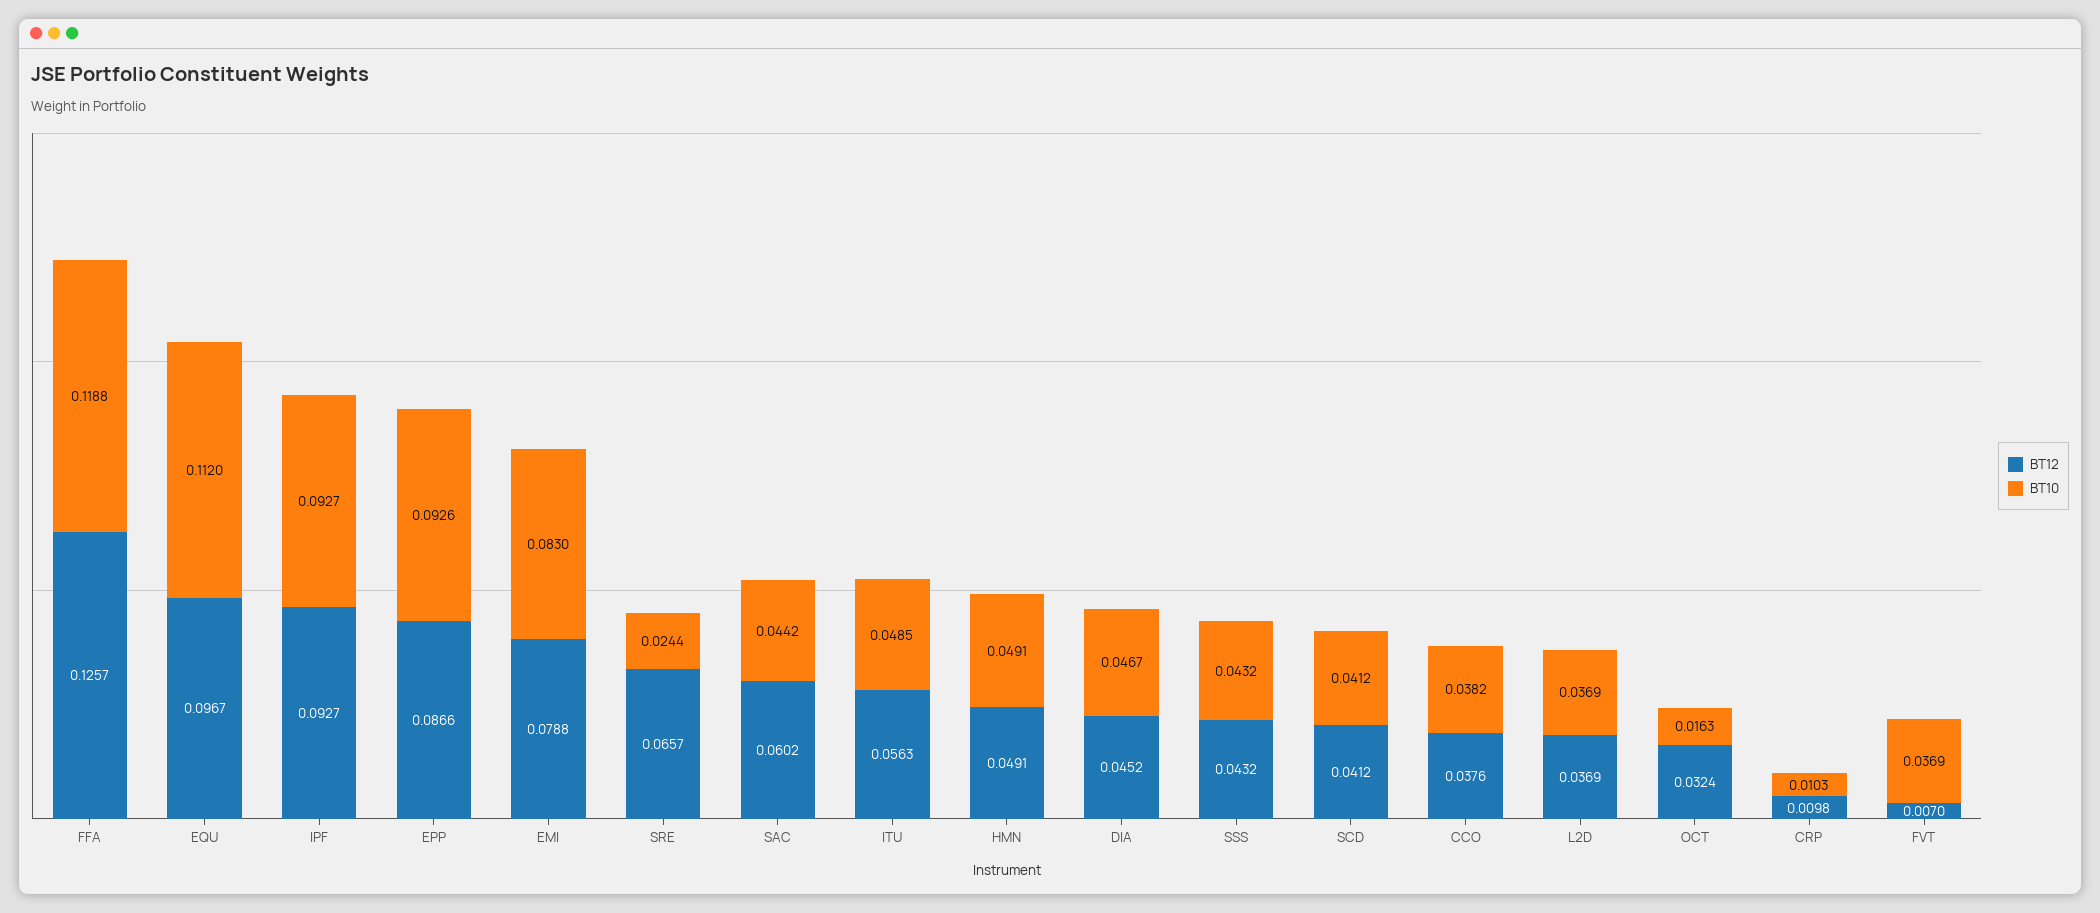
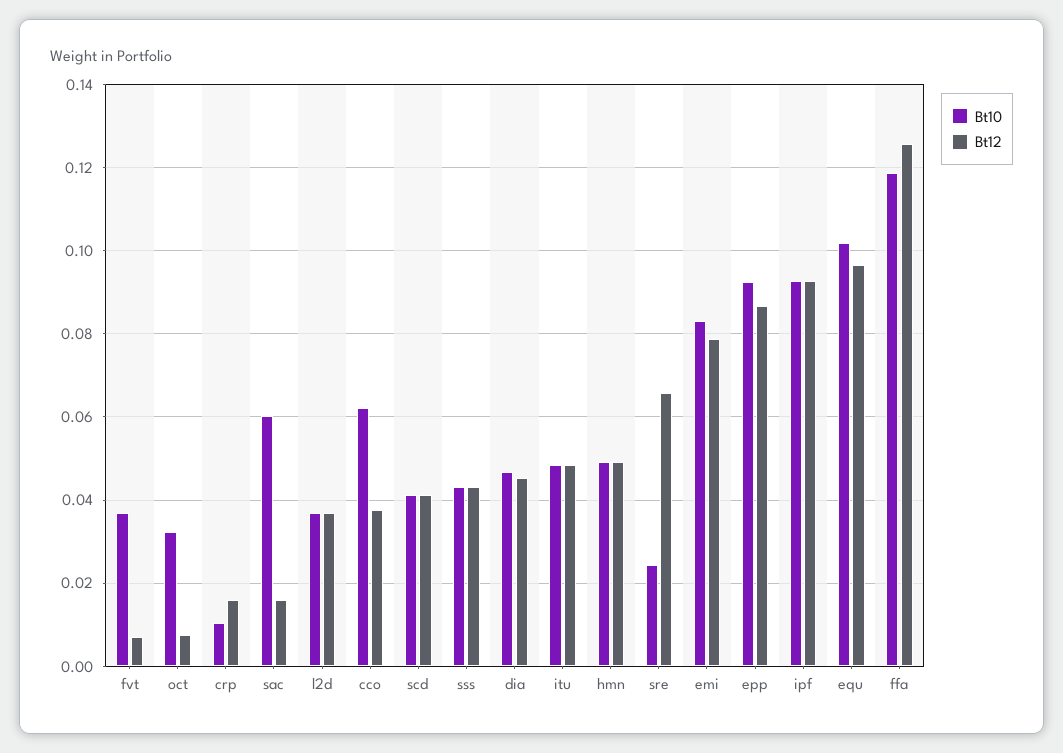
  {
    "BT12": {
      "FFA": 0.1257,
      "EQU": 0.0967,
      "IPF": 0.0927,
      "EPP": 0.0866,
      "EMI": 0.0788,
      "SRE": 0.0657,
-     "SAC": 0.0602,
+     "SAC": 0.016,
-     "ITU": 0.0563,
+     "ITU": 0.048,
      "HMN": 0.0491,
      "DIA": 0.0452,
      "SSS": 0.0432,
      "SCD": 0.0412,
      "CCO": 0.0376,
      "L2D": 0.0369,
-     "OCT": 0.0324,
+     "OCT": 0.008,
-     "CRP": 0.0098,
+     "CRP": 0.016,
      "FVT": 0.007
    },
    "BT10": {
      "FFA": 0.1188,
-     "EQU": 0.112,
+     "EQU": 0.102,
      "IPF": 0.0927,
      "EPP": 0.0926,
      "EMI": 0.083,
      "SRE": 0.0244,
-     "SAC": 0.0442,
+     "SAC": 0.06,
      "ITU": 0.0485,
      "HMN": 0.0491,
      "DIA": 0.0467,
      "SSS": 0.0432,
      "SCD": 0.0412,
-     "CCO": 0.0382,
+     "CCO": 0.062,
      "L2D": 0.0369,
-     "OCT": 0.0163,
+     "OCT": 0.032,
      "CRP": 0.0103,
      "FVT": 0.0369
    }
  }

